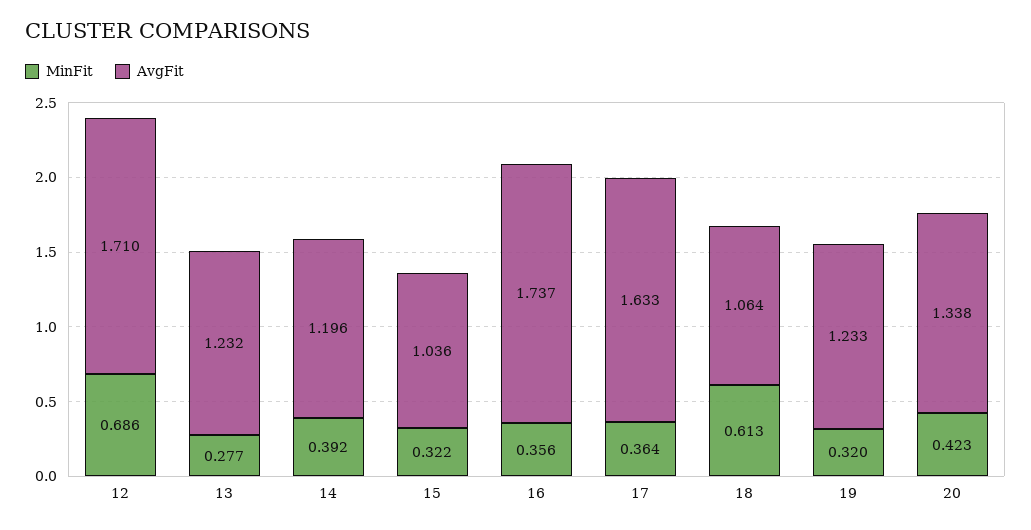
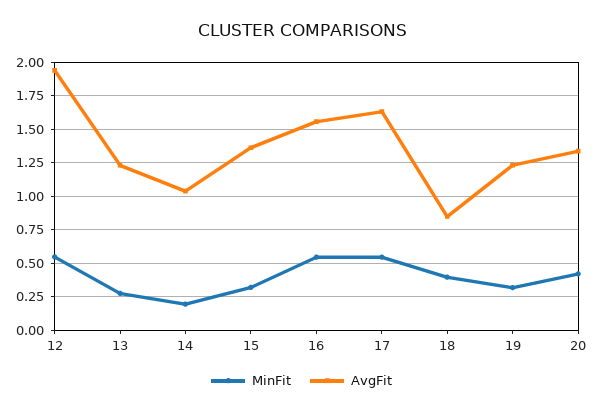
  {
    "MinFit": {
-     "12": 0.686,
+     "12": 0.55,
      "13": 0.277,
-     "14": 0.392,
+     "14": 0.2,
      "15": 0.322,
-     "16": 0.356,
+     "16": 0.55,
-     "17": 0.364,
+     "17": 0.55,
-     "18": 0.613,
+     "18": 0.4,
      "19": 0.32,
      "20": 0.423
    },
    "AvgFit": {
-     "12": 1.71,
+     "12": 1.95,
      "13": 1.232,
-     "14": 1.196,
+     "14": 1.05,
-     "15": 1.036,
+     "15": 1.35,
-     "16": 1.737,
+     "16": 1.55,
      "17": 1.633,
-     "18": 1.064,
+     "18": 0.85,
      "19": 1.233,
      "20": 1.338
    }
  }

